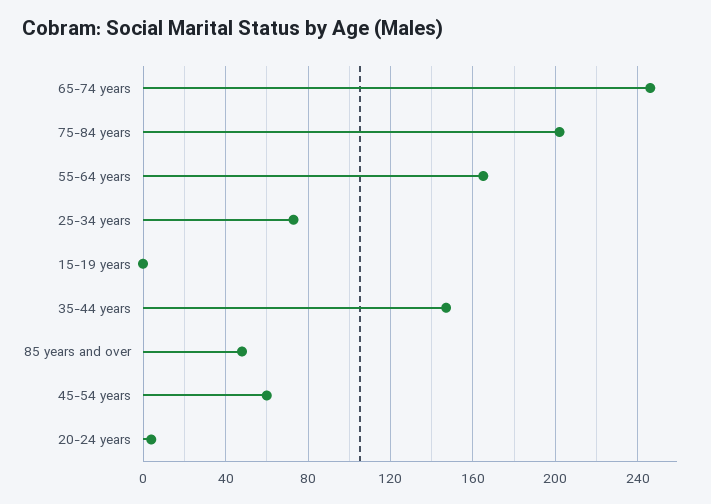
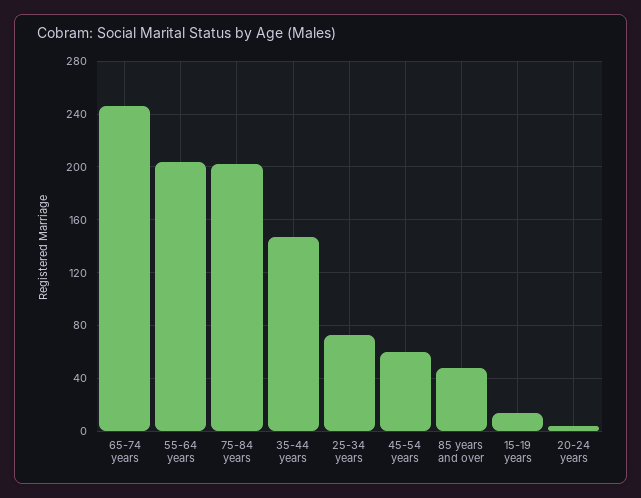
  {
    "65-74 years": 245,
    "75-84 years": 200,
-   "55-64 years": 165,
+   "55-64 years": 205,
    "25-34 years": 75,
-   "15-19 years": 0,
+   "15-19 years": 15,
    "35-44 years": 145,
    "85 years and over": 50,
    "45-54 years": 60,
    "20-24 years": 5
  }

